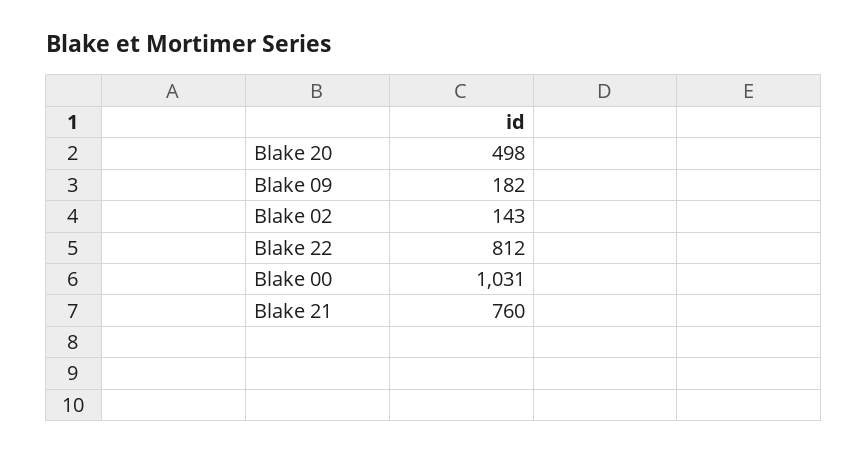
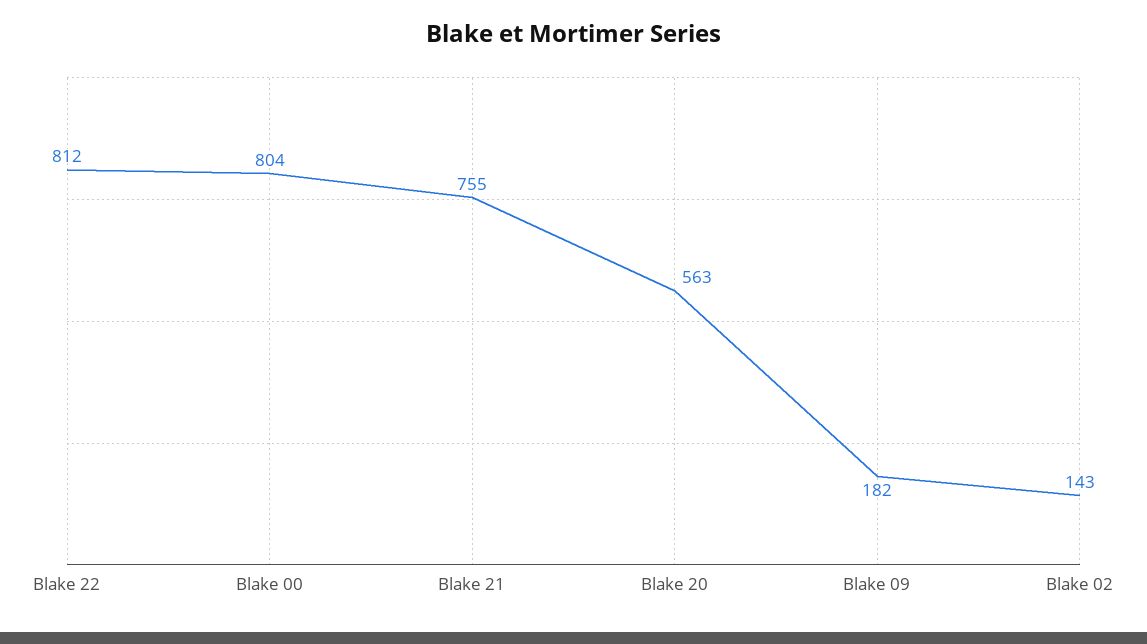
  {
-   "Blake 20": 498,
+   "Blake 20": 563,
    "Blake 09": 182,
    "Blake 02": 143,
    "Blake 22": 812,
-   "Blake 00": 1031,
+   "Blake 00": 804,
-   "Blake 21": 760
+   "Blake 21": 755
  }

